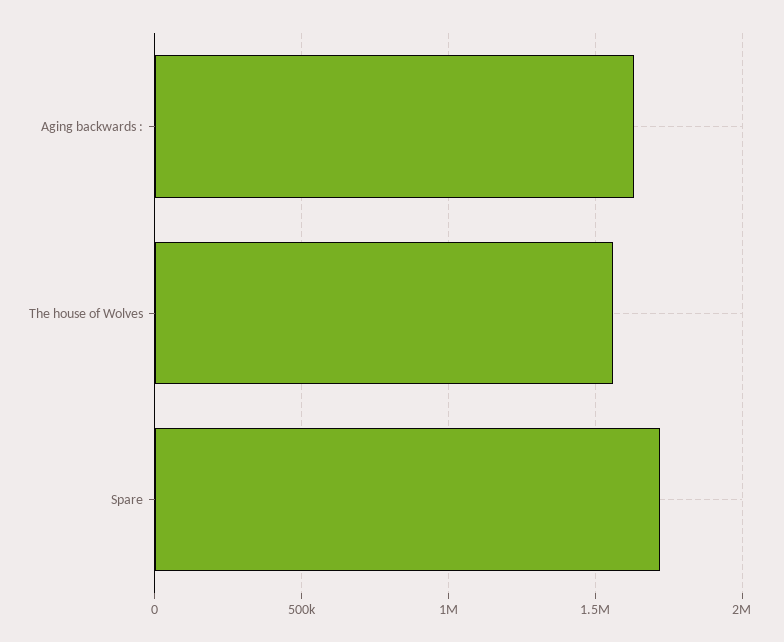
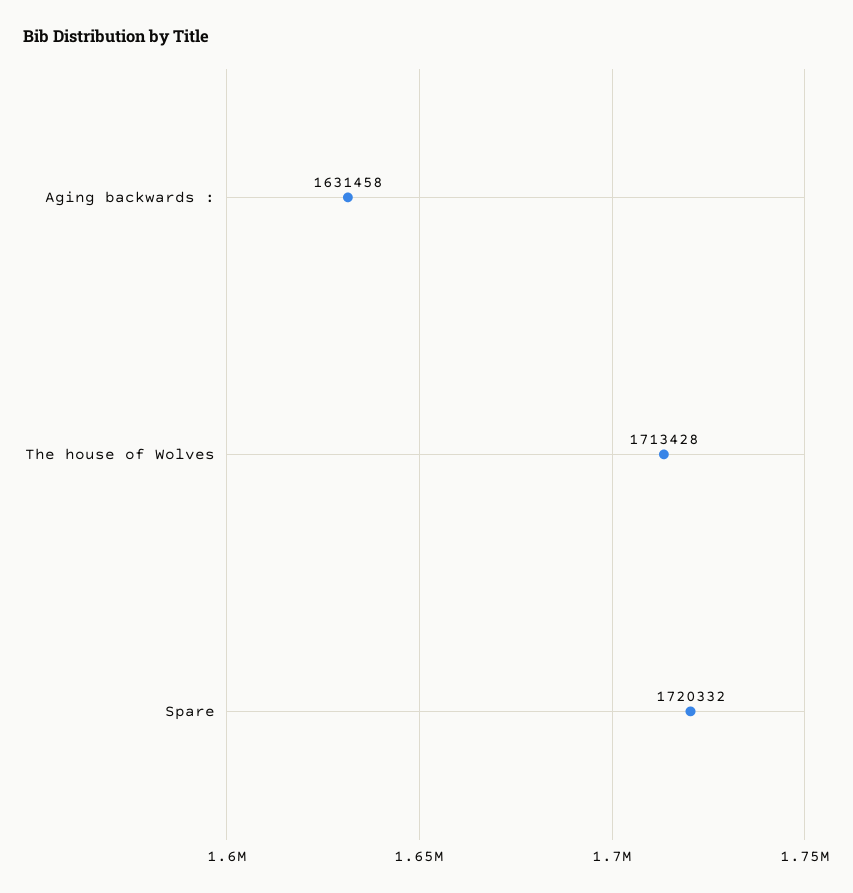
  {
    "Aging backwards :": 1631458,
-   "The house of Wolves": 1550000,
+   "The house of Wolves": 1713428,
    "Spare": 1720332
  }

